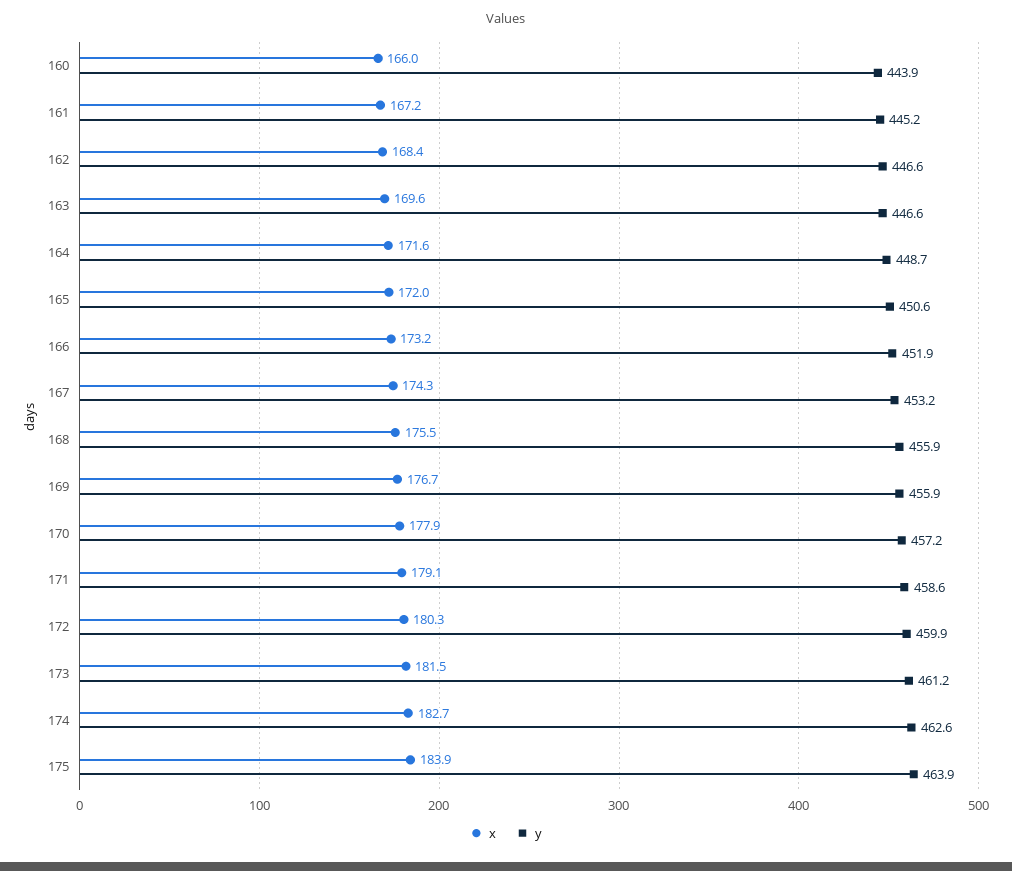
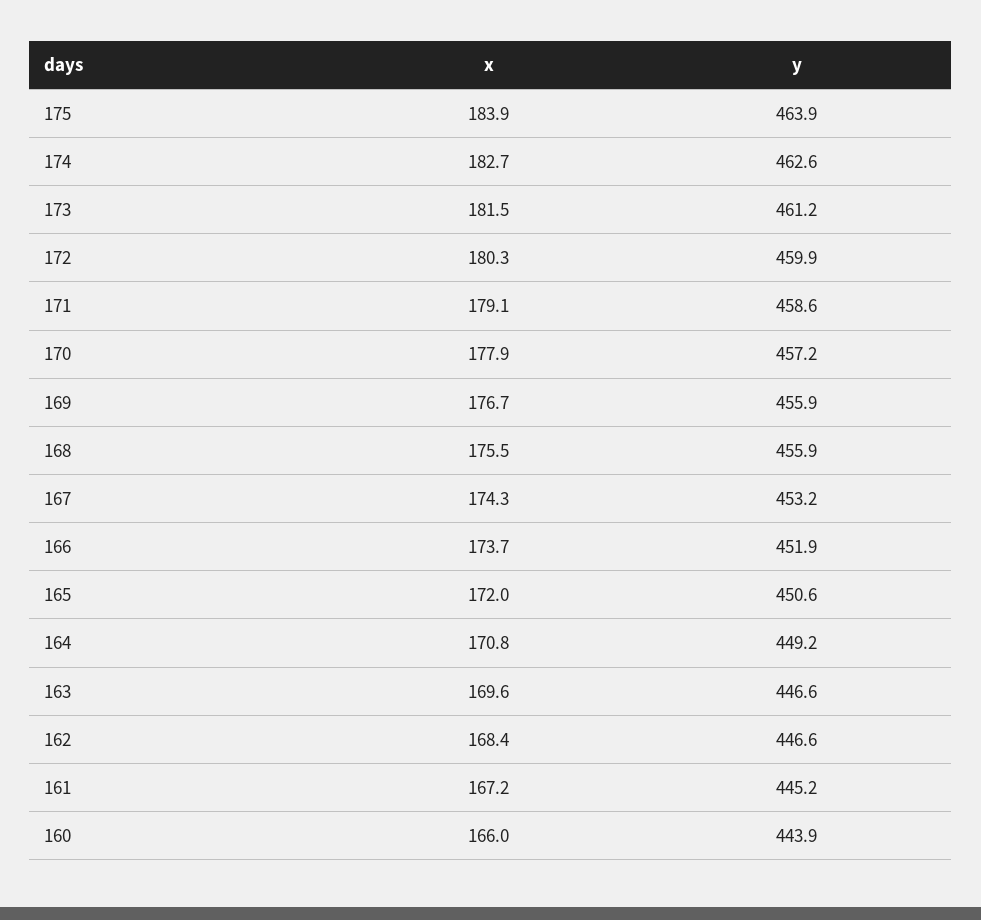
  {
    "x": {
      "160": 166,
      "161": 167.2,
      "162": 168.4,
      "163": 169.6,
-     "164": 171.6,
+     "164": 170.8,
      "165": 172,
-     "166": 173.2,
+     "166": 173.7,
      "167": 174.3,
      "168": 175.5,
      "169": 176.7,
      "170": 177.9,
      "171": 179.1,
      "172": 180.3,
      "173": 181.5,
      "174": 182.7,
      "175": 183.9
    },
    "y": {
      "160": 443.9,
      "161": 445.2,
      "162": 446.6,
      "163": 446.6,
-     "164": 448.7,
+     "164": 449.2,
      "165": 450.6,
      "166": 451.9,
      "167": 453.2,
      "168": 455.9,
      "169": 455.9,
      "170": 457.2,
      "171": 458.6,
      "172": 459.9,
      "173": 461.2,
      "174": 462.6,
      "175": 463.9
    }
  }

